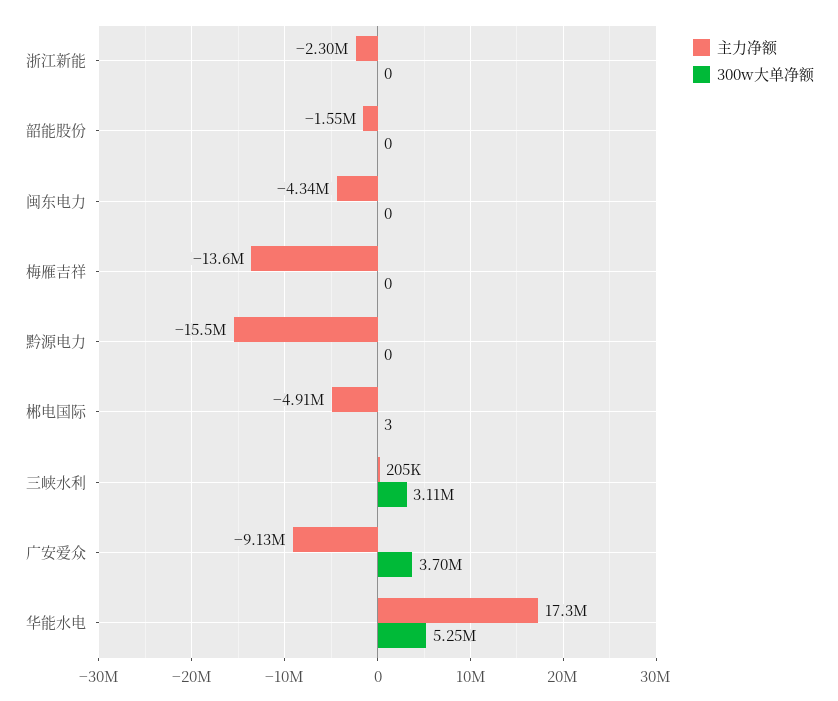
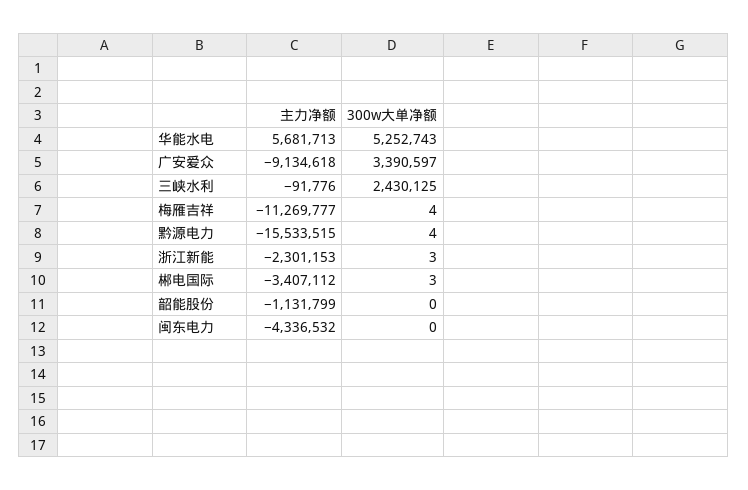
  {
    "主力净额": {
      "浙江新能": -2301153,
-     "韶能股份": -1550000,
+     "韶能股份": -1131799,
      "闽东电力": -4336532,
-     "梅雁吉祥": -13600000,
+     "梅雁吉祥": -11269777,
      "黔源电力": -15533515,
-     "郴电国际": -4910000,
+     "郴电国际": -3407112,
-     "三峡水利": 205000,
+     "三峡水利": -91776,
      "广安爱众": -9134618,
-     "华能水电": 17300000
+     "华能水电": 5681713
    },
    "300w大单净额": {
-     "浙江新能": 0,
+     "浙江新能": 3,
      "韶能股份": 0,
      "闽东电力": 0,
-     "梅雁吉祥": 0,
+     "梅雁吉祥": 4,
-     "黔源电力": 0,
+     "黔源电力": 4,
      "郴电国际": 3,
-     "三峡水利": 3110000,
+     "三峡水利": 2430125,
-     "广安爱众": 3700000,
+     "广安爱众": 3390597,
      "华能水电": 5252743
    }
  }

